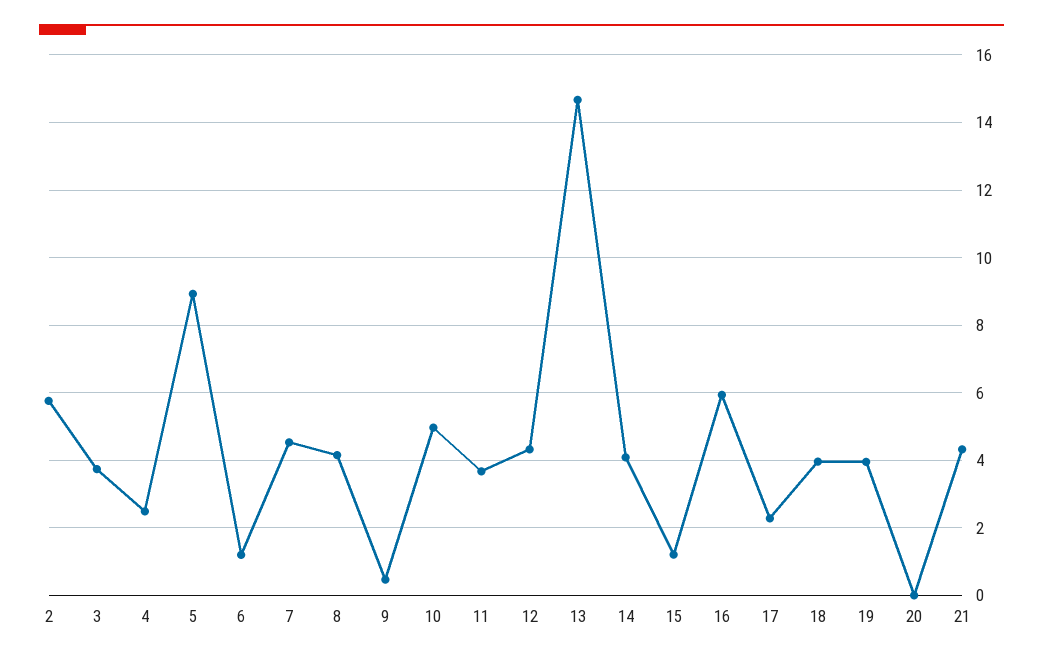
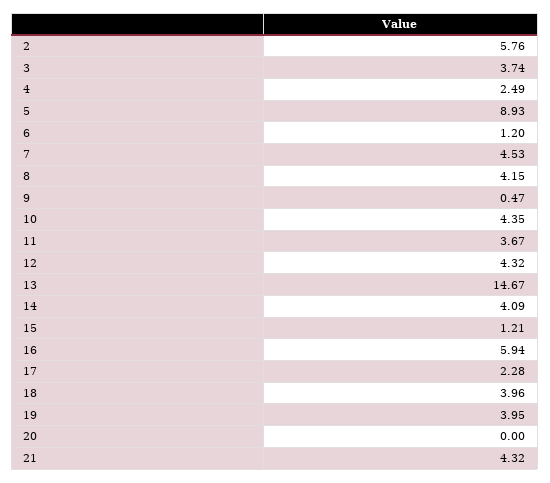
  {
    "2": 5.76,
    "3": 3.74,
    "4": 2.49,
    "5": 8.93,
    "6": 1.2,
    "7": 4.53,
    "8": 4.15,
    "9": 0.47,
-   "10": 5,
+   "10": 4.35,
    "11": 3.67,
    "12": 4.32,
    "13": 14.67,
    "14": 4.09,
    "15": 1.21,
    "16": 5.94,
    "17": 2.28,
    "18": 3.96,
    "19": 3.95,
    "20": 0,
    "21": 4.32
  }

